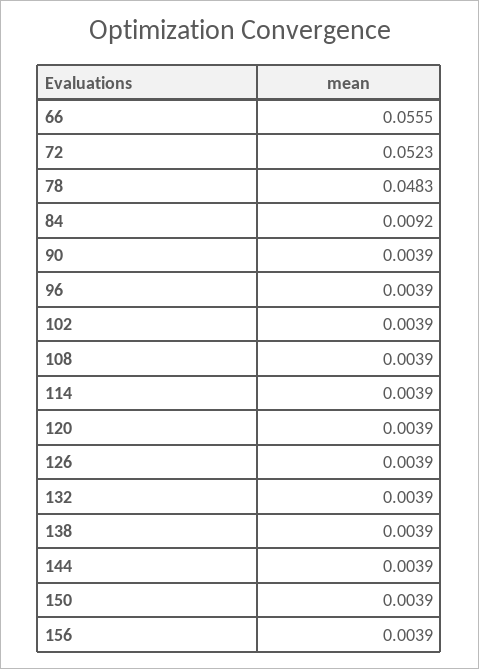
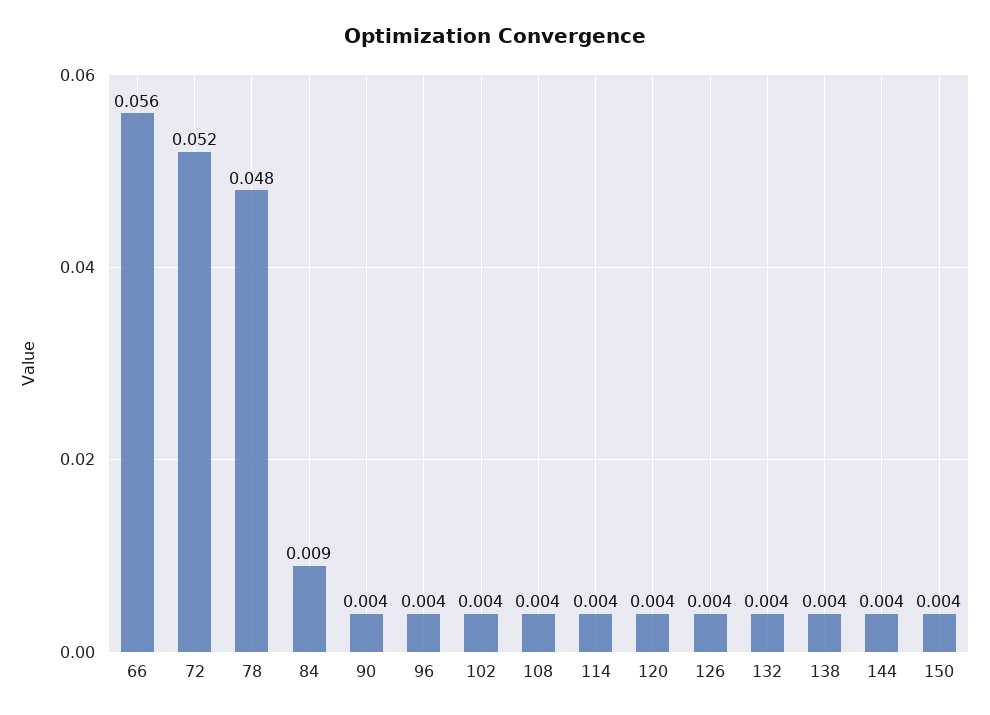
  {
    "66": 0.0555,
    "72": 0.0523,
    "78": 0.0483,
    "84": 0.0092,
    "90": 0.0039,
    "96": 0.0039,
    "102": 0.0039,
    "108": 0.0039,
    "114": 0.0039,
    "120": 0.0039,
    "126": 0.0039,
    "132": 0.0039,
    "138": 0.0039,
    "144": 0.0039,
-   "150": 0.0039,
+   "150": 0.0039
-   "156": 0.0039
  }

